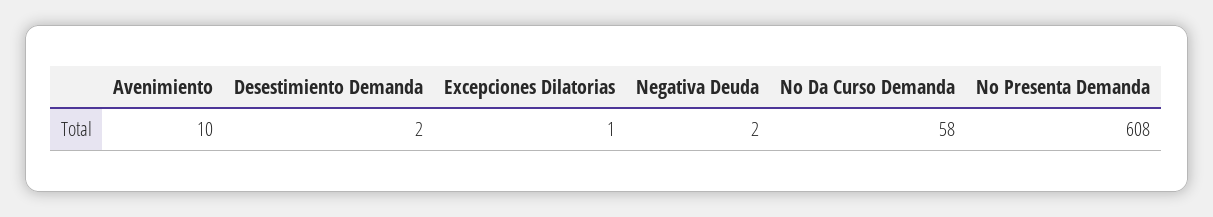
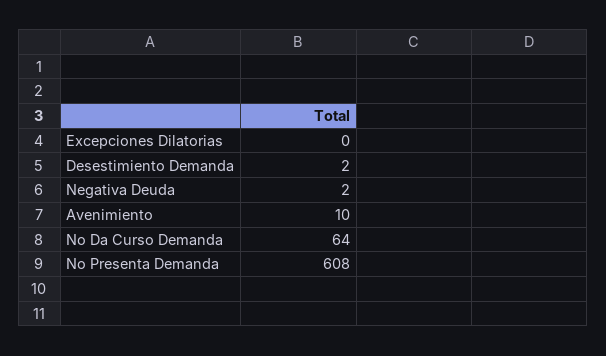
  {
    "Avenimiento": 10,
    "Desestimiento Demanda": 2,
-   "Excepciones Dilatorias": 1,
+   "Excepciones Dilatorias": 0,
    "Negativa Deuda": 2,
-   "No Da Curso Demanda": 58,
+   "No Da Curso Demanda": 64,
    "No Presenta Demanda": 608
  }

